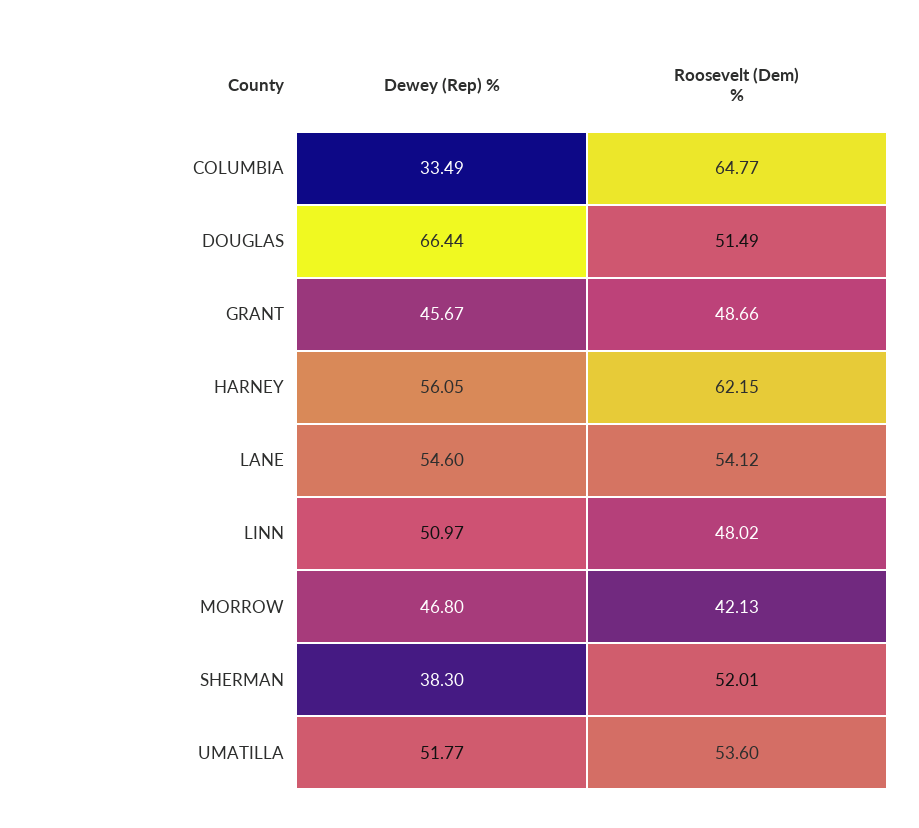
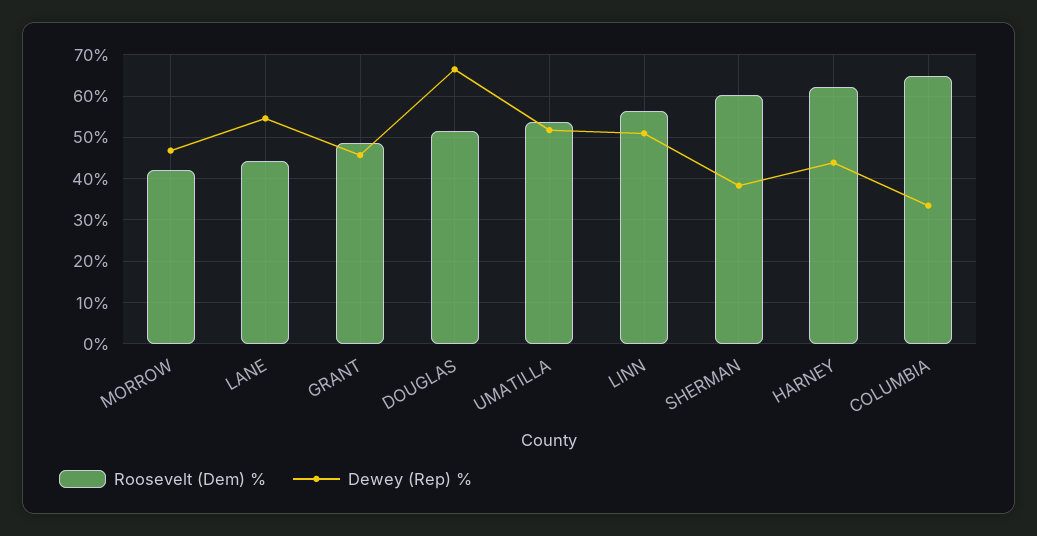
  {
    "Dewey (Rep) %": {
      "COLUMBIA": 33.49,
      "DOUGLAS": 66.44,
      "GRANT": 45.67,
-     "HARNEY": 56.05,
+     "HARNEY": 44,
      "LANE": 54.6,
      "LINN": 50.97,
      "MORROW": 46.8,
      "SHERMAN": 38.3,
      "UMATILLA": 51.77
    },
    "Roosevelt (Dem) %": {
      "COLUMBIA": 64.77,
      "DOUGLAS": 51.49,
      "GRANT": 48.66,
      "HARNEY": 62.15,
-     "LANE": 54.12,
+     "LANE": 44,
-     "LINN": 48.02,
+     "LINN": 56,
      "MORROW": 42.13,
-     "SHERMAN": 52.01,
+     "SHERMAN": 60,
      "UMATILLA": 53.6
    }
  }

